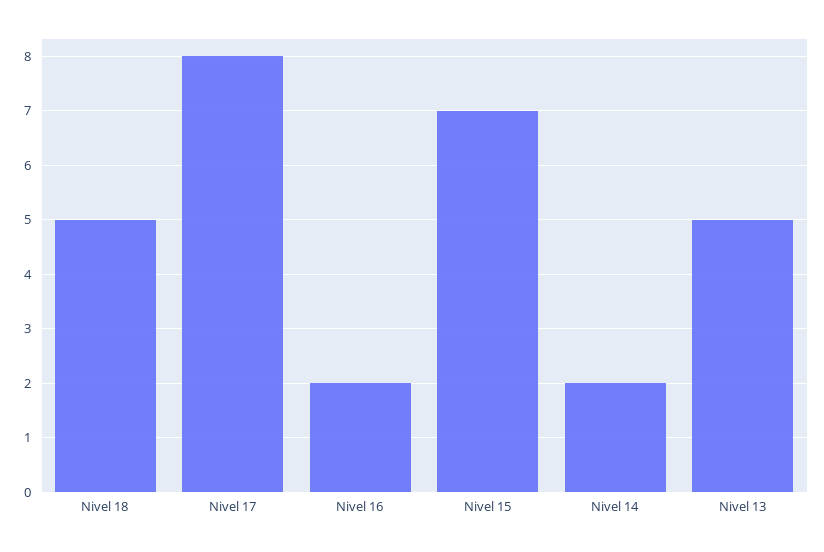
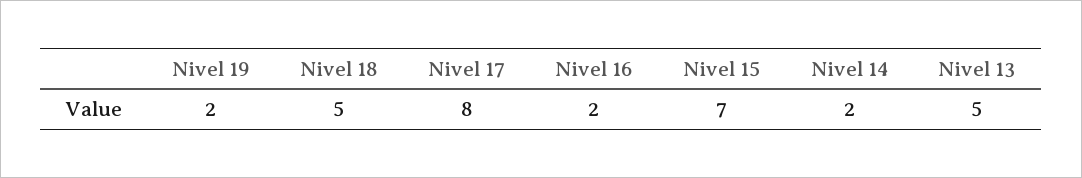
  {
    "Nivel 18": 5,
    "Nivel 17": 8,
    "Nivel 16": 2,
    "Nivel 15": 7,
    "Nivel 14": 2,
-   "Nivel 13": 5
+   "Nivel 13": 5,
+   "Nivel 19": 2
  }

